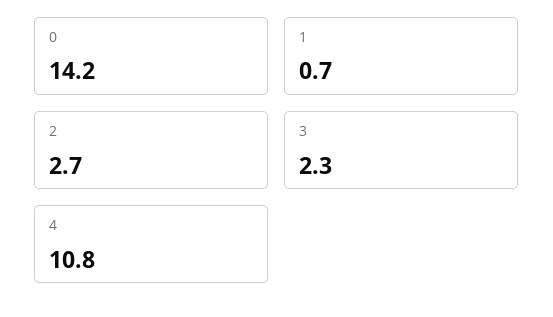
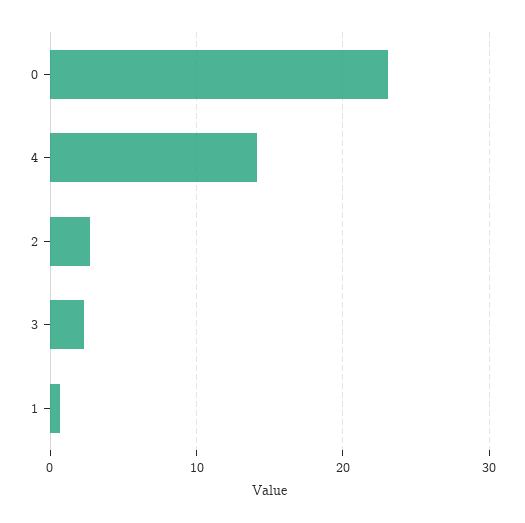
  {
-   "0": 14.2,
+   "0": 23,
    "1": 0.7,
    "2": 2.7,
    "3": 2.3,
-   "4": 10.8
+   "4": 14
  }

